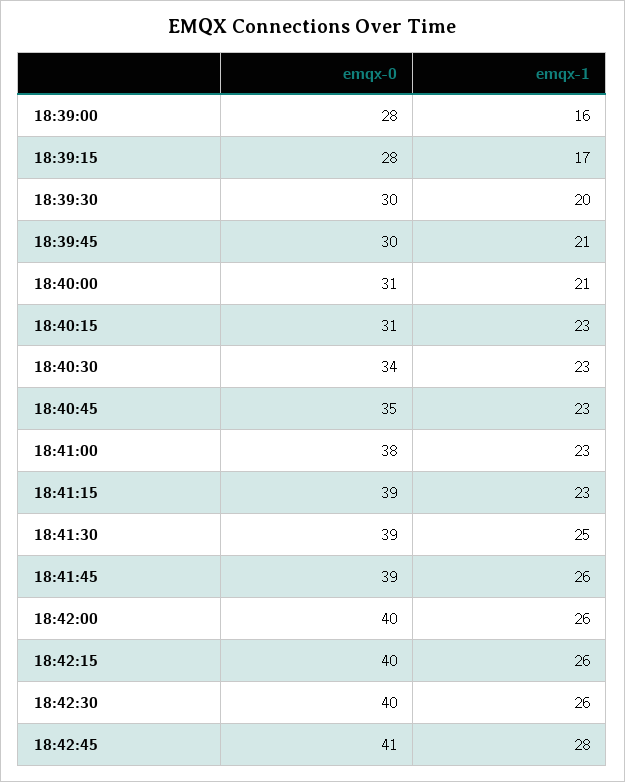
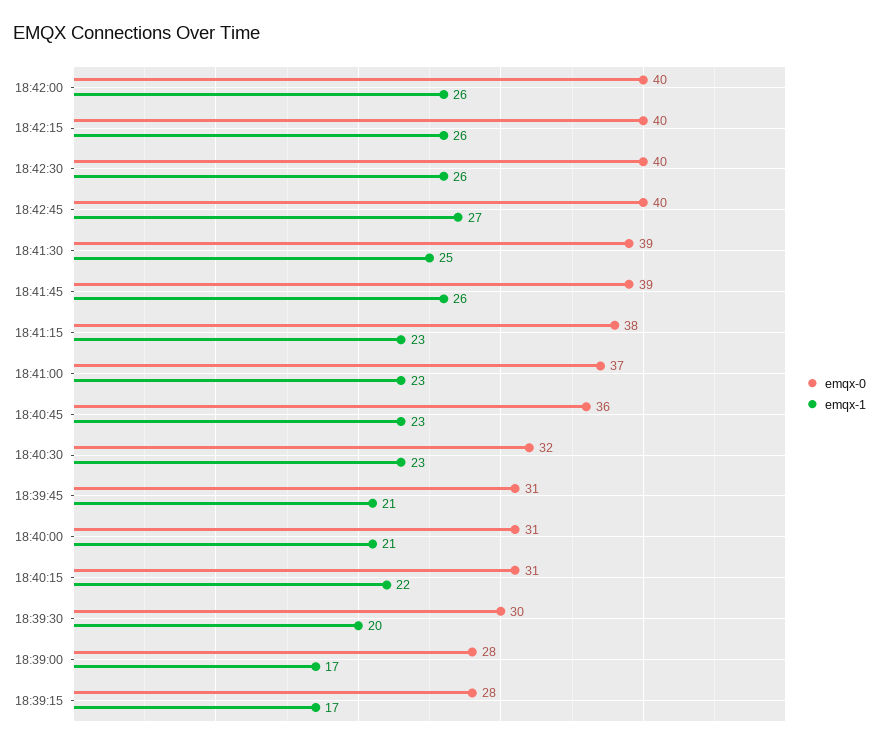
  {
    "emqx-0": {
      "18:39:00": 28,
      "18:39:15": 28,
      "18:39:30": 30,
-     "18:39:45": 30,
+     "18:39:45": 31,
      "18:40:00": 31,
      "18:40:15": 31,
-     "18:40:30": 34,
+     "18:40:30": 32,
-     "18:40:45": 35,
+     "18:40:45": 36,
-     "18:41:00": 38,
+     "18:41:00": 37,
-     "18:41:15": 39,
+     "18:41:15": 38,
      "18:41:30": 39,
      "18:41:45": 39,
      "18:42:00": 40,
      "18:42:15": 40,
      "18:42:30": 40,
-     "18:42:45": 41
+     "18:42:45": 40
    },
    "emqx-1": {
-     "18:39:00": 16,
+     "18:39:00": 17,
      "18:39:15": 17,
      "18:39:30": 20,
      "18:39:45": 21,
      "18:40:00": 21,
-     "18:40:15": 23,
+     "18:40:15": 22,
      "18:40:30": 23,
      "18:40:45": 23,
      "18:41:00": 23,
      "18:41:15": 23,
      "18:41:30": 25,
      "18:41:45": 26,
      "18:42:00": 26,
      "18:42:15": 26,
      "18:42:30": 26,
-     "18:42:45": 28
+     "18:42:45": 27
    }
  }

